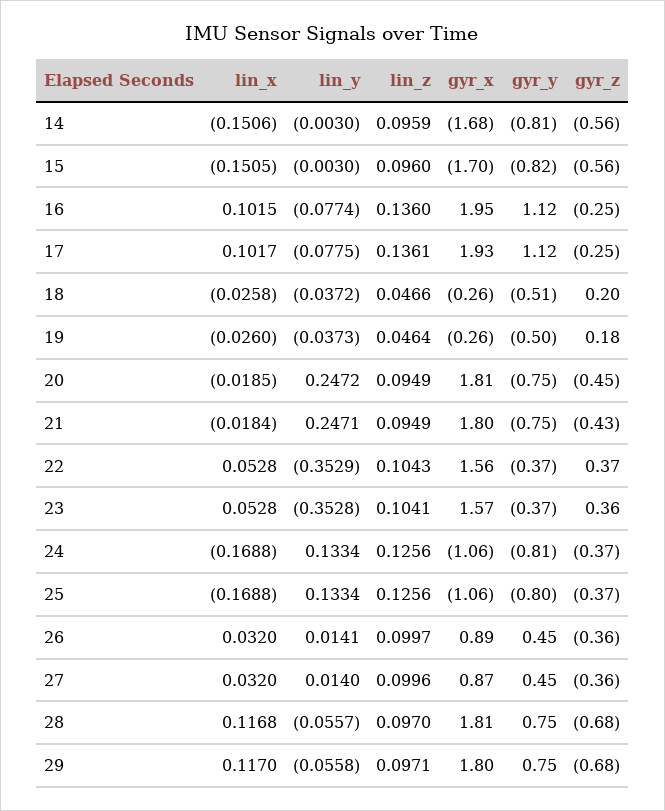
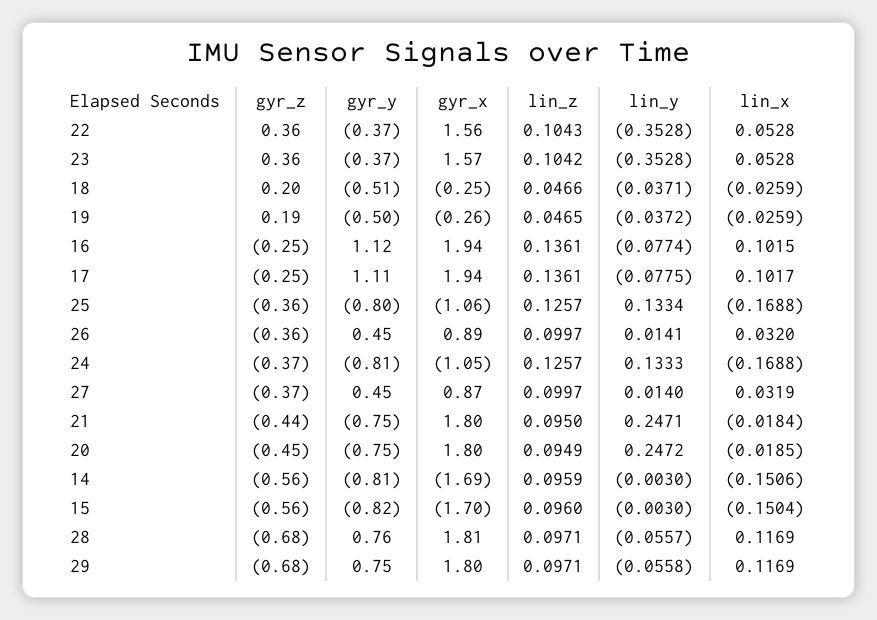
  {
    "lin_x": {
      "14": -0.1506,
-     "15": -0.1505,
+     "15": -0.1504,
      "16": 0.1015,
      "17": 0.1017,
-     "18": -0.0258,
+     "18": -0.0259,
-     "19": -0.026,
+     "19": -0.0259,
      "20": -0.0185,
      "21": -0.0184,
      "22": 0.0528,
      "23": 0.0528,
      "24": -0.1688,
      "25": -0.1688,
      "26": 0.032,
-     "27": 0.032,
+     "27": 0.0319,
-     "28": 0.1168,
+     "28": 0.1169,
-     "29": 0.117
+     "29": 0.1169
    },
    "lin_y": {
      "14": -0.003,
      "15": -0.003,
      "16": -0.0774,
      "17": -0.0775,
-     "18": -0.0372,
+     "18": -0.0371,
-     "19": -0.0373,
+     "19": -0.0372,
      "20": 0.2472,
      "21": 0.2471,
-     "22": -0.3529,
+     "22": -0.3528,
      "23": -0.3528,
-     "24": 0.1334,
+     "24": 0.1333,
      "25": 0.1334,
      "26": 0.0141,
      "27": 0.014,
      "28": -0.0557,
      "29": -0.0558
    },
    "lin_z": {
      "14": 0.0959,
      "15": 0.096,
-     "16": 0.136,
+     "16": 0.1361,
      "17": 0.1361,
      "18": 0.0466,
-     "19": 0.0464,
+     "19": 0.0465,
      "20": 0.0949,
-     "21": 0.0949,
+     "21": 0.095,
      "22": 0.1043,
-     "23": 0.1041,
+     "23": 0.1042,
-     "24": 0.1256,
+     "24": 0.1257,
-     "25": 0.1256,
+     "25": 0.1257,
      "26": 0.0997,
-     "27": 0.0996,
+     "27": 0.0997,
-     "28": 0.097,
+     "28": 0.0971,
      "29": 0.0971
    },
    "gyr_x": {
-     "14": -1.68,
+     "14": -1.69,
      "15": -1.7,
-     "16": 1.95,
+     "16": 1.94,
-     "17": 1.93,
+     "17": 1.94,
-     "18": -0.26,
+     "18": -0.25,
      "19": -0.26,
-     "20": 1.81,
+     "20": 1.8,
      "21": 1.8,
      "22": 1.56,
      "23": 1.57,
-     "24": -1.06,
+     "24": -1.05,
      "25": -1.06,
      "26": 0.89,
      "27": 0.87,
      "28": 1.81,
      "29": 1.8
    },
    "gyr_y": {
      "14": -0.81,
      "15": -0.82,
      "16": 1.12,
-     "17": 1.12,
+     "17": 1.11,
      "18": -0.51,
      "19": -0.5,
      "20": -0.75,
      "21": -0.75,
      "22": -0.37,
      "23": -0.37,
      "24": -0.81,
      "25": -0.8,
      "26": 0.45,
      "27": 0.45,
-     "28": 0.75,
+     "28": 0.76,
      "29": 0.75
    },
    "gyr_z": {
      "14": -0.56,
      "15": -0.56,
      "16": -0.25,
      "17": -0.25,
      "18": 0.2,
-     "19": 0.18,
+     "19": 0.19,
      "20": -0.45,
-     "21": -0.43,
+     "21": -0.44,
-     "22": 0.37,
+     "22": 0.36,
      "23": 0.36,
      "24": -0.37,
-     "25": -0.37,
+     "25": -0.36,
      "26": -0.36,
-     "27": -0.36,
+     "27": -0.37,
      "28": -0.68,
      "29": -0.68
    }
  }

